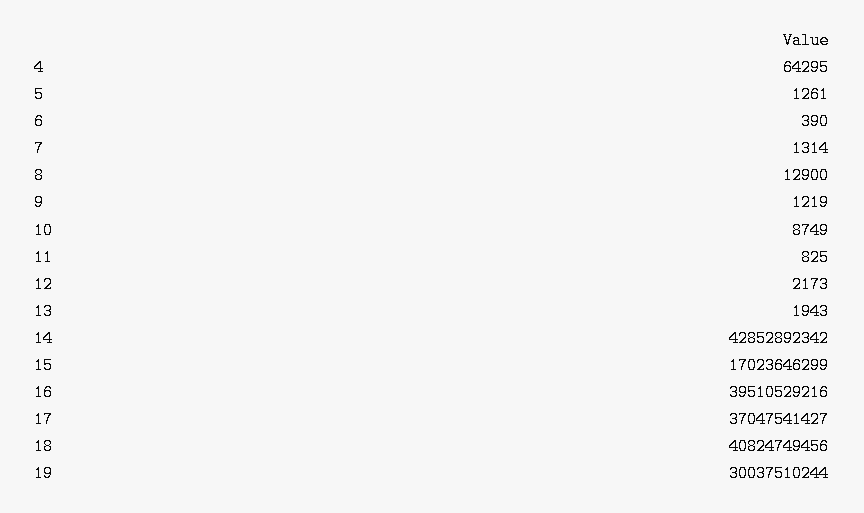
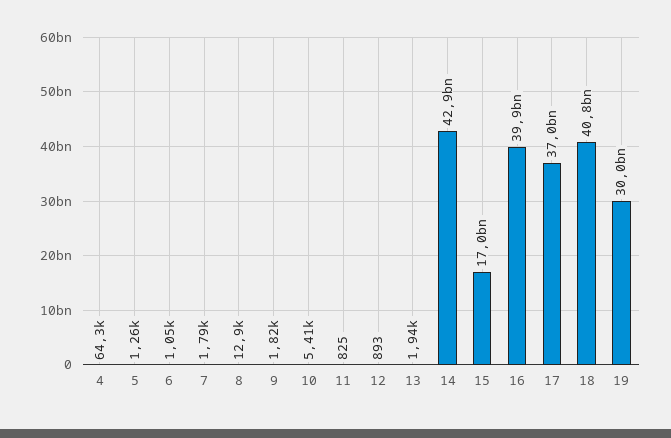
  {
    "4": 64295,
    "5": 1261,
-   "6": 390,
+   "6": 1050,
-   "7": 1314,
+   "7": 1790,
    "8": 12900,
-   "9": 1219,
+   "9": 1820,
-   "10": 8749,
+   "10": 5410,
    "11": 825,
-   "12": 2173,
+   "12": 893,
    "13": 1943,
    "14": 42852892342,
    "15": 17023646299,
-   "16": 39510529216,
+   "16": 39900000000,
    "17": 37047541427,
    "18": 40824749456,
    "19": 30037510244
  }

